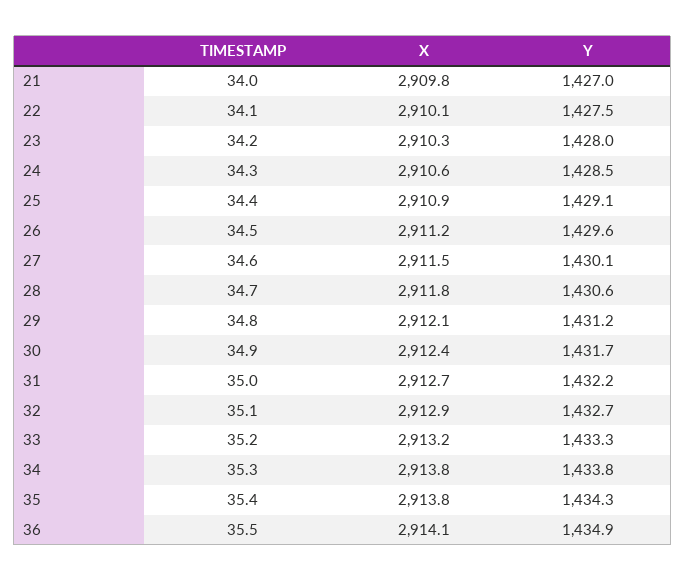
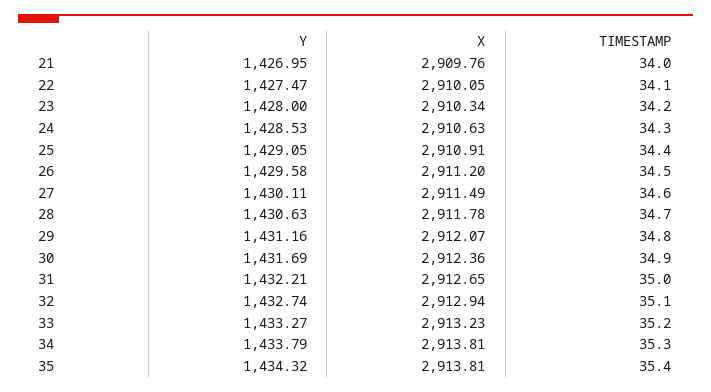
  {
    "TIMESTAMP": {
      "21": 34,
      "22": 34.1,
      "23": 34.2,
      "24": 34.3,
      "25": 34.4,
      "26": 34.5,
      "27": 34.6,
      "28": 34.7,
      "29": 34.8,
      "30": 34.9,
      "31": 35,
      "32": 35.1,
      "33": 35.2,
      "34": 35.3,
-     "35": 35.4,
+     "35": 35.4
-     "36": 35.5
    },
    "X": {
      "21": 2909.76,
      "22": 2910.05,
      "23": 2910.34,
      "24": 2910.63,
      "25": 2910.91,
      "26": 2911.2,
      "27": 2911.49,
      "28": 2911.78,
      "29": 2912.07,
      "30": 2912.36,
      "31": 2912.65,
      "32": 2912.94,
      "33": 2913.23,
      "34": 2913.81,
-     "35": 2913.81,
+     "35": 2913.81
-     "36": 2914.1
    },
    "Y": {
      "21": 1426.95,
      "22": 1427.47,
      "23": 1428,
      "24": 1428.53,
      "25": 1429.05,
      "26": 1429.58,
      "27": 1430.11,
      "28": 1430.63,
      "29": 1431.16,
      "30": 1431.69,
      "31": 1432.21,
      "32": 1432.74,
      "33": 1433.27,
      "34": 1433.79,
-     "35": 1434.32,
+     "35": 1434.32
-     "36": 1434.9
    }
  }

